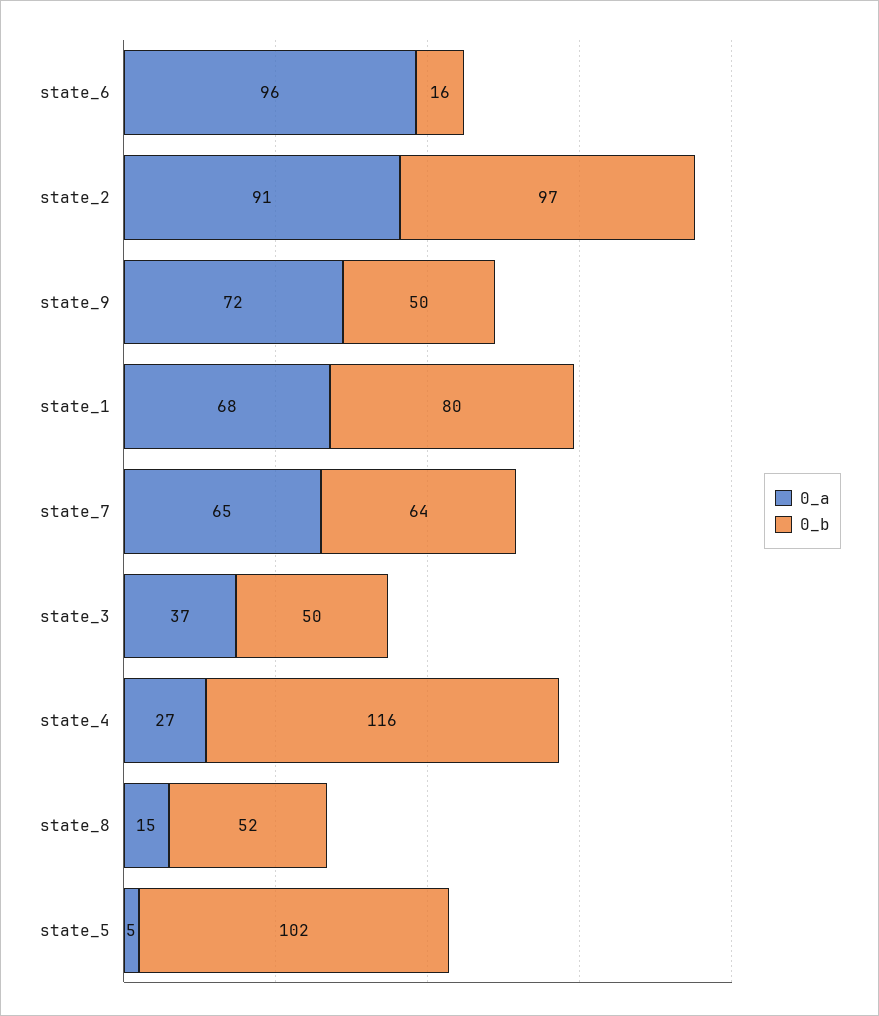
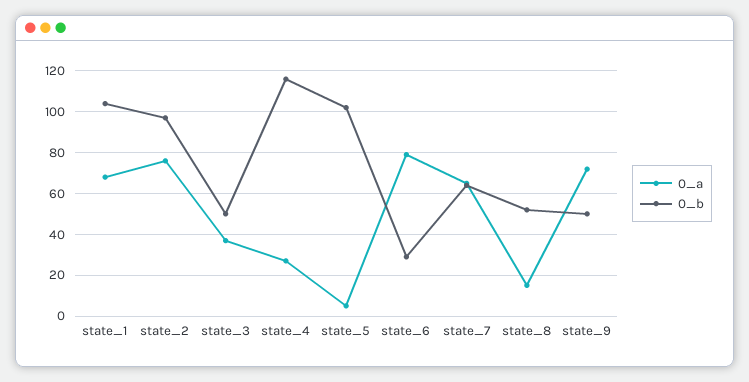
  {
    "0_a": {
-     "state_6": 96,
+     "state_6": 80,
-     "state_2": 91,
+     "state_2": 75,
      "state_9": 72,
      "state_1": 68,
      "state_7": 65,
      "state_3": 37,
      "state_4": 27,
      "state_8": 15,
      "state_5": 5
    },
    "0_b": {
-     "state_6": 16,
+     "state_6": 30,
      "state_2": 97,
      "state_9": 50,
-     "state_1": 80,
+     "state_1": 105,
      "state_7": 64,
      "state_3": 50,
      "state_4": 116,
      "state_8": 52,
      "state_5": 102
    }
  }

